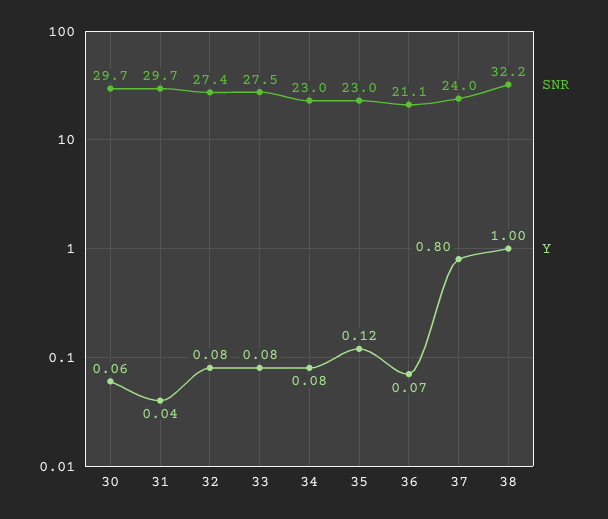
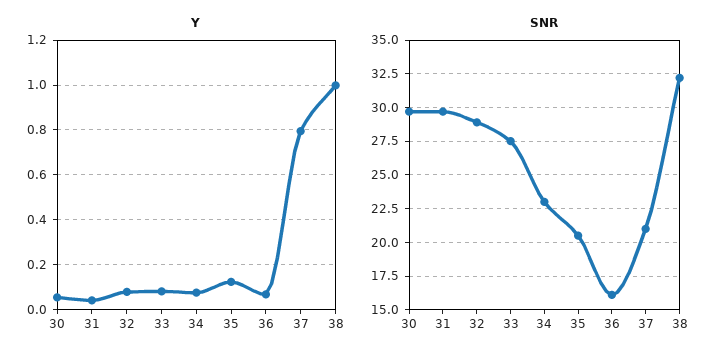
  {
    "SNR": {
      "30": 29.7,
      "31": 29.7,
-     "32": 27.4,
+     "32": 29,
      "33": 27.5,
      "34": 23,
-     "35": 23,
+     "35": 20.5,
-     "36": 21.1,
+     "36": 16,
-     "37": 24,
+     "37": 21,
      "38": 32.2
    },
    "Y": {
      "30": 0.06,
      "31": 0.04,
      "32": 0.08,
      "33": 0.08,
      "34": 0.08,
      "35": 0.12,
      "36": 0.07,
      "37": 0.8,
      "38": 1
    }
  }

